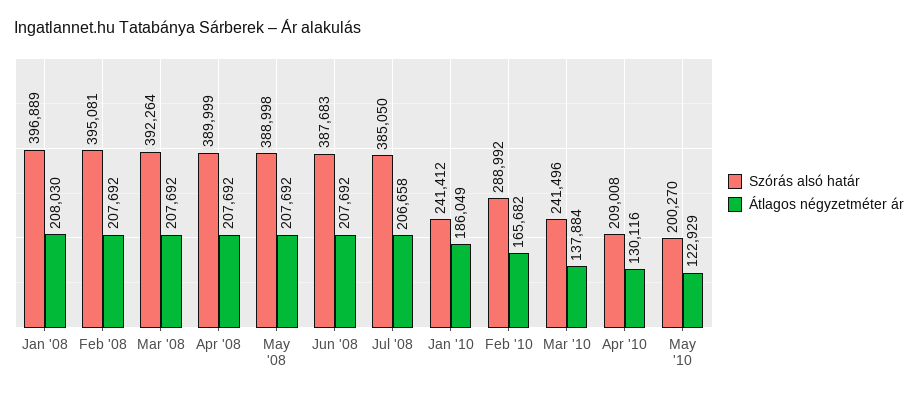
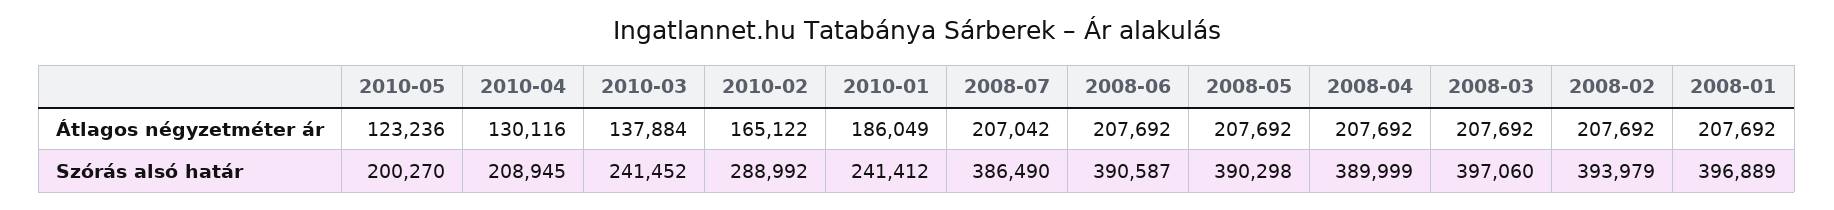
  {
    "Szórás alsó határ": {
      "Jan '08": 396889,
-     "Feb '08": 395081,
+     "Feb '08": 393979,
-     "Mar '08": 392264,
+     "Mar '08": 397060,
      "Apr '08": 389999,
-     "May '08": 388998,
+     "May '08": 390298,
-     "Jun '08": 387683,
+     "Jun '08": 390587,
-     "Jul '08": 385050,
+     "Jul '08": 386490,
      "Jan '10": 241412,
      "Feb '10": 288992,
-     "Mar '10": 241496,
+     "Mar '10": 241452,
-     "Apr '10": 209008,
+     "Apr '10": 208945,
      "May '10": 200270
    },
    "Átlagos négyzetméter ár": {
-     "Jan '08": 208030,
+     "Jan '08": 207692,
      "Feb '08": 207692,
      "Mar '08": 207692,
      "Apr '08": 207692,
      "May '08": 207692,
      "Jun '08": 207692,
-     "Jul '08": 206658,
+     "Jul '08": 207042,
      "Jan '10": 186049,
-     "Feb '10": 165682,
+     "Feb '10": 165122,
      "Mar '10": 137884,
      "Apr '10": 130116,
-     "May '10": 122929
+     "May '10": 123236
    }
  }

